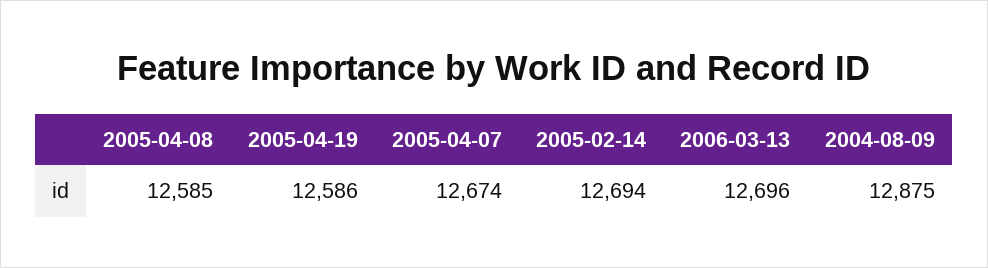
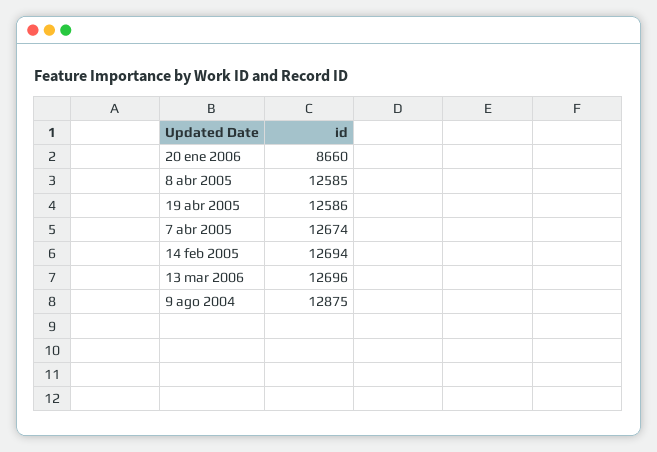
  {
    "2005-04-08": 12585,
    "2005-04-19": 12586,
    "2005-04-07": 12674,
    "2005-02-14": 12694,
    "2006-03-13": 12696,
-   "2004-08-09": 12875
+   "2004-08-09": 12875,
+   "20 ene 2006": 8660
  }

